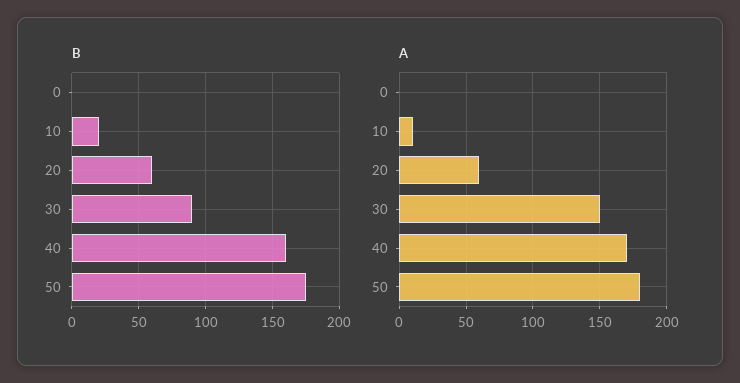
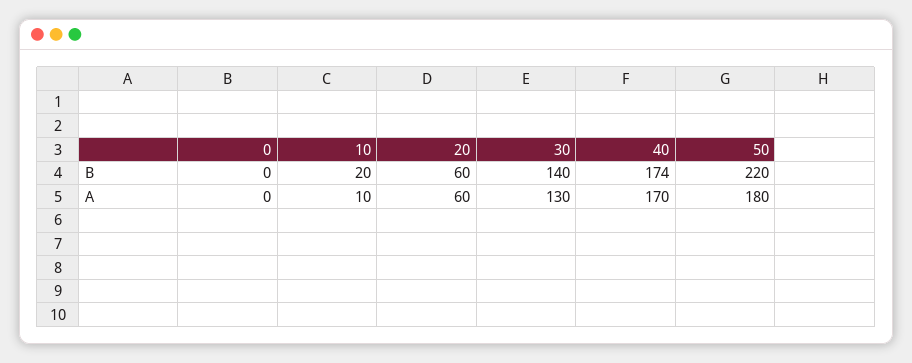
  {
    "B": {
      "0": 0,
      "10": 20,
      "20": 60,
-     "30": 90,
+     "30": 140,
-     "40": 160,
+     "40": 174,
-     "50": 175
+     "50": 220
    },
    "A": {
      "0": 0,
      "10": 10,
      "20": 60,
-     "30": 150,
+     "30": 130,
      "40": 170,
      "50": 180
    }
  }

